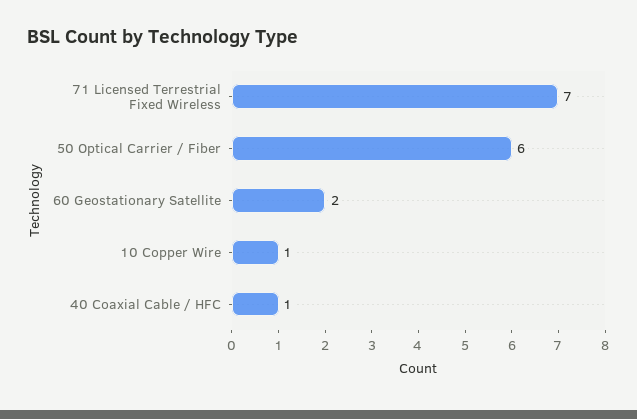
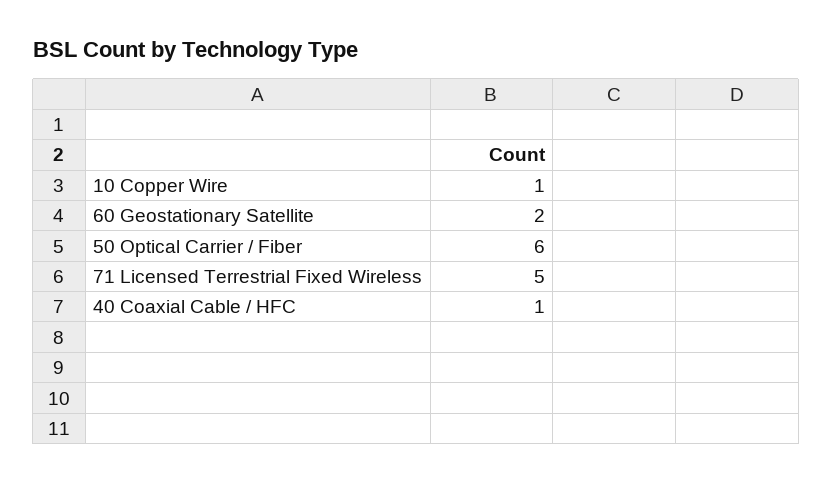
  {
-   "71 Licensed Terrestrial Fixed Wireless": 7,
+   "71 Licensed Terrestrial Fixed Wireless": 5,
    "50 Optical Carrier / Fiber": 6,
    "60 Geostationary Satellite": 2,
    "10 Copper Wire": 1,
    "40 Coaxial Cable / HFC": 1
  }

